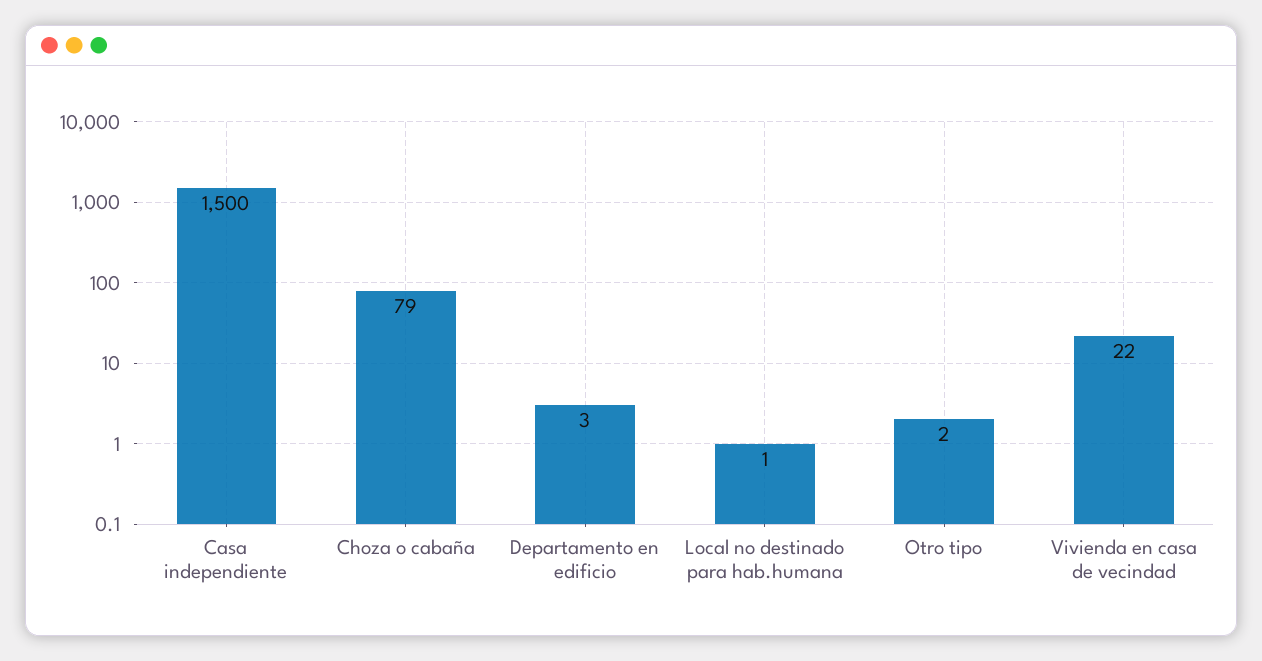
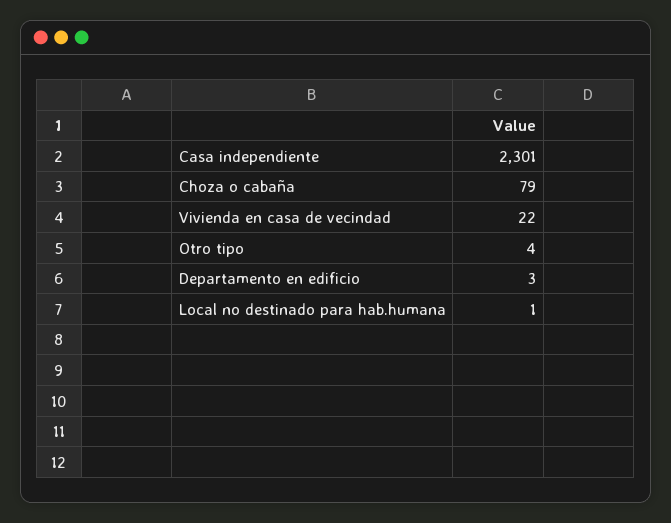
  {
-   "Casa independiente": 1500,
+   "Casa independiente": 2301,
    "Choza o cabaña": 79,
    "Departamento en edificio": 3,
    "Local no destinado para hab.humana": 1,
-   "Otro tipo": 2,
+   "Otro tipo": 4,
    "Vivienda en casa de vecindad": 22
  }

